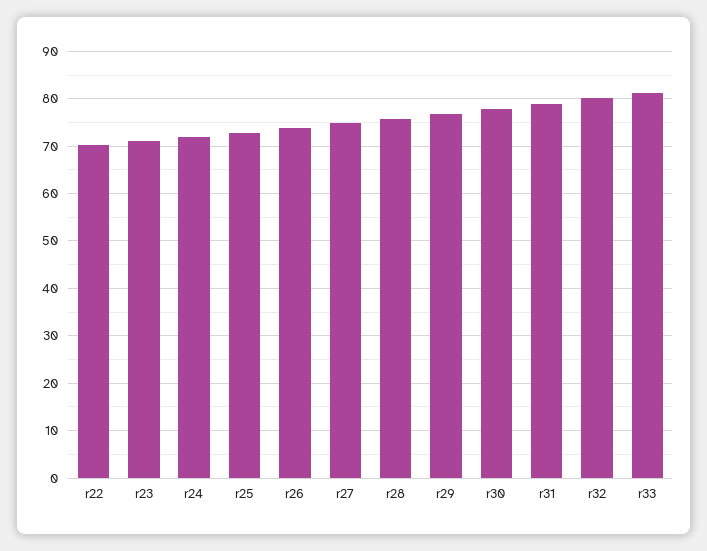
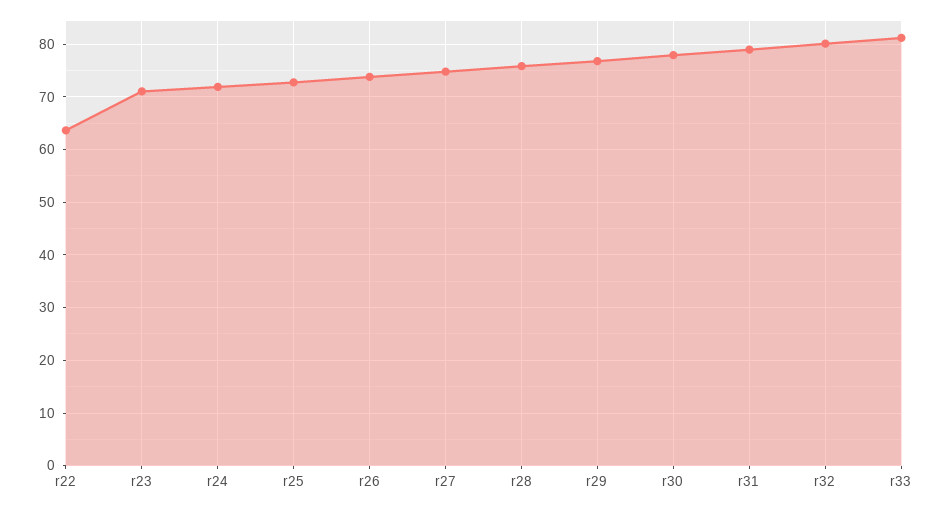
  {
-   "r22": 70,
+   "r22": 64,
    "r23": 72,
    "r24": 72,
    "r25": 72,
    "r26": 74,
    "r27": 74,
    "r28": 76,
    "r29": 76,
    "r30": 78,
    "r31": 78,
    "r32": 80,
    "r33": 82
  }

